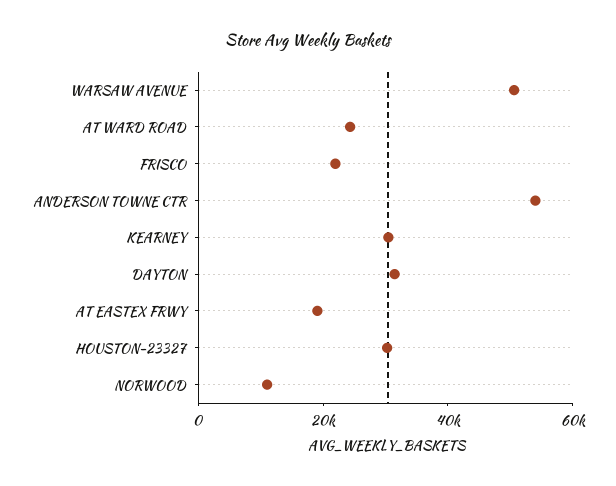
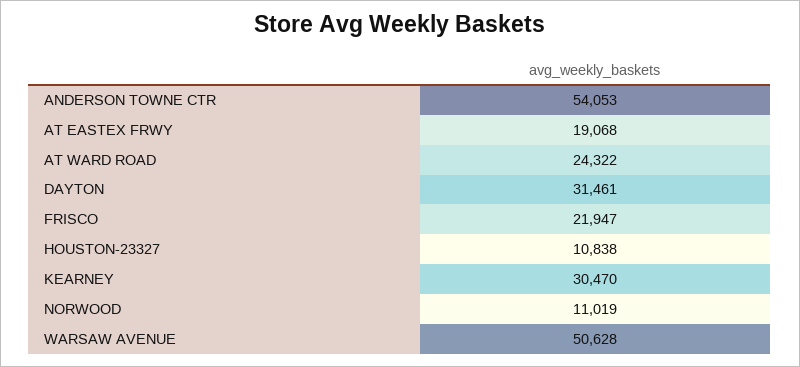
  {
    "WARSAW AVENUE": 50628,
    "AT WARD ROAD": 24322,
    "FRISCO": 21947,
    "ANDERSON TOWNE CTR": 54053,
    "KEARNEY": 30470,
    "DAYTON": 31461,
    "AT EASTEX FRWY": 19068,
-   "HOUSTON-23327": 30000,
+   "HOUSTON-23327": 10838,
    "NORWOOD": 11019
  }

